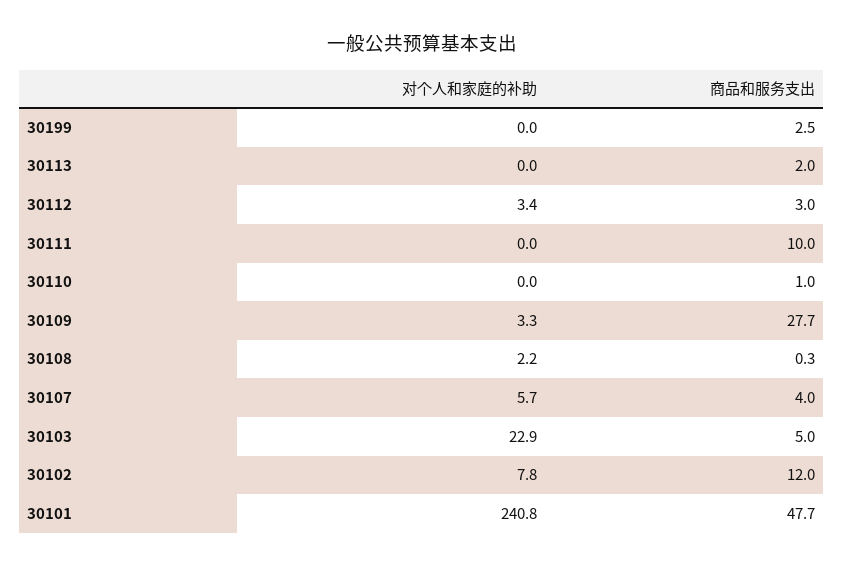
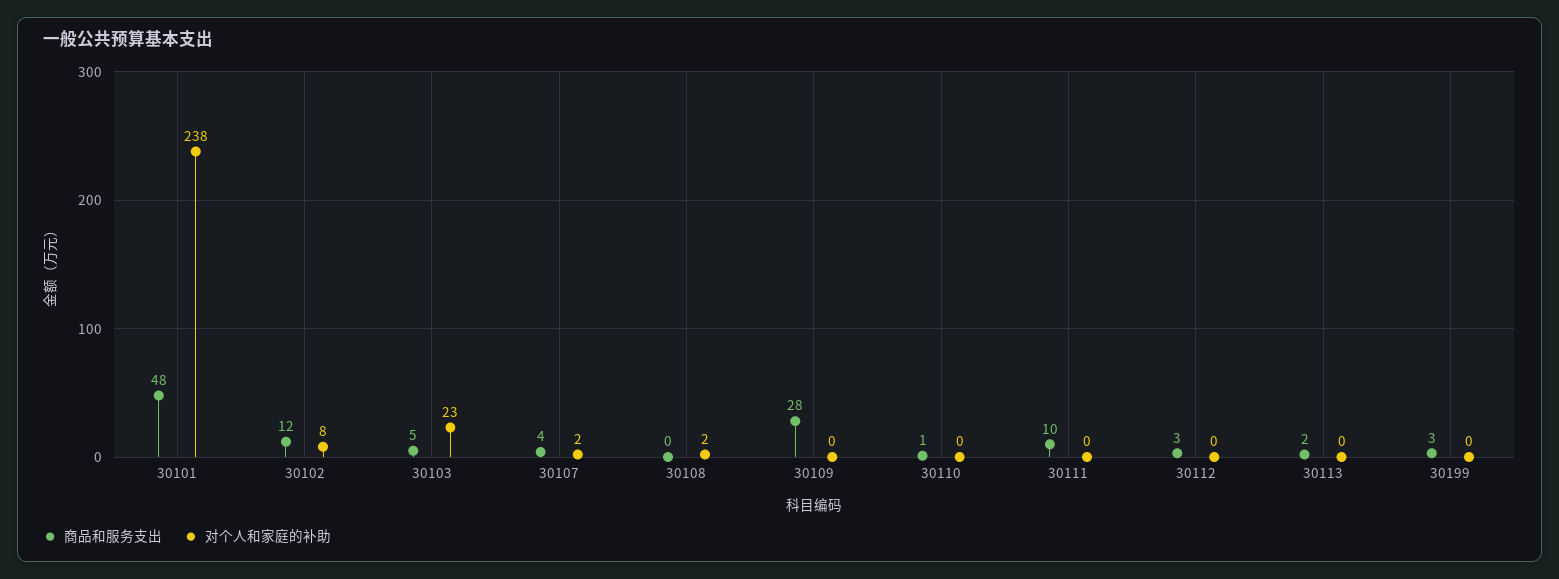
  {
    "对个人和家庭的补助": {
      "30199": 0,
      "30113": 0,
-     "30112": 3.4,
+     "30112": 0,
      "30111": 0,
      "30110": 0,
-     "30109": 3.3,
+     "30109": 0,
      "30108": 2.2,
-     "30107": 5.7,
+     "30107": 2,
      "30103": 22.9,
      "30102": 7.8,
-     "30101": 240.8
+     "30101": 238
    },
    "商品和服务支出": {
      "30199": 2.5,
      "30113": 2,
      "30112": 3,
      "30111": 10,
      "30110": 1,
      "30109": 27.7,
      "30108": 0.3,
      "30107": 4,
      "30103": 5,
      "30102": 12,
      "30101": 47.7
    }
  }

